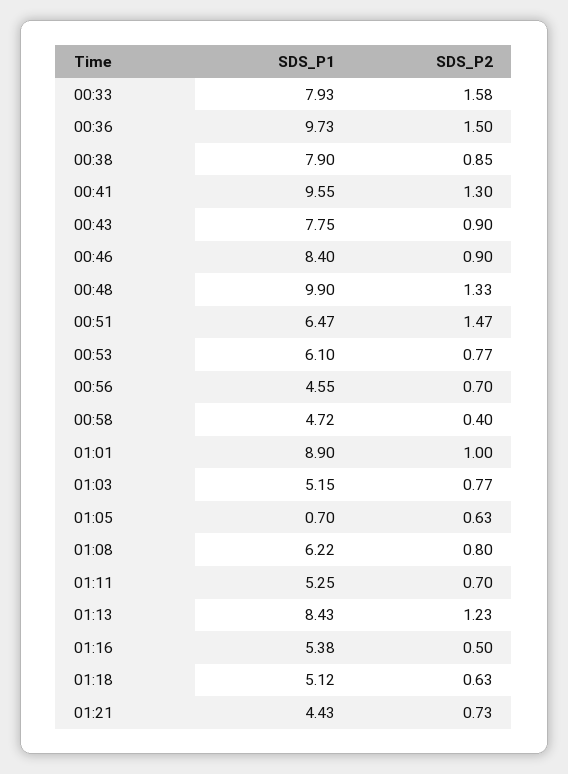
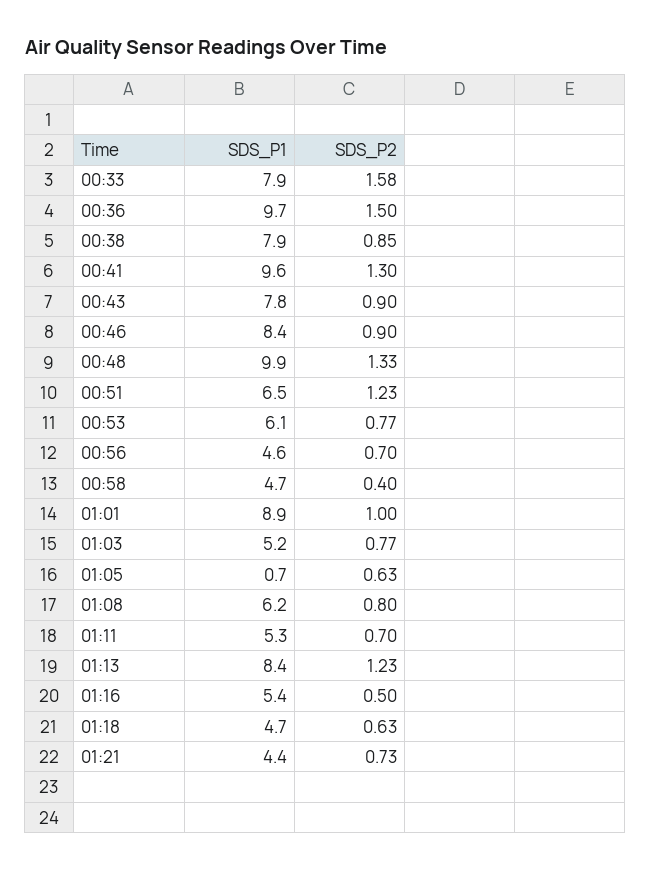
  {
    "SDS_P1": {
      "00:33": 7.93,
      "00:36": 9.73,
      "00:38": 7.9,
      "00:41": 9.55,
      "00:43": 7.75,
      "00:46": 8.4,
      "00:48": 9.9,
      "00:51": 6.47,
      "00:53": 6.1,
      "00:56": 4.55,
      "00:58": 4.72,
      "01:01": 8.9,
      "01:03": 5.15,
      "01:05": 0.7,
      "01:08": 6.22,
      "01:11": 5.25,
      "01:13": 8.43,
      "01:16": 5.38,
-     "01:18": 5.12,
+     "01:18": 4.7,
      "01:21": 4.43
    },
    "SDS_P2": {
      "00:33": 1.58,
      "00:36": 1.5,
      "00:38": 0.85,
      "00:41": 1.3,
      "00:43": 0.9,
      "00:46": 0.9,
      "00:48": 1.33,
-     "00:51": 1.47,
+     "00:51": 1.23,
      "00:53": 0.77,
      "00:56": 0.7,
      "00:58": 0.4,
      "01:01": 1,
      "01:03": 0.77,
      "01:05": 0.63,
      "01:08": 0.8,
      "01:11": 0.7,
      "01:13": 1.23,
      "01:16": 0.5,
      "01:18": 0.63,
      "01:21": 0.73
    }
  }

